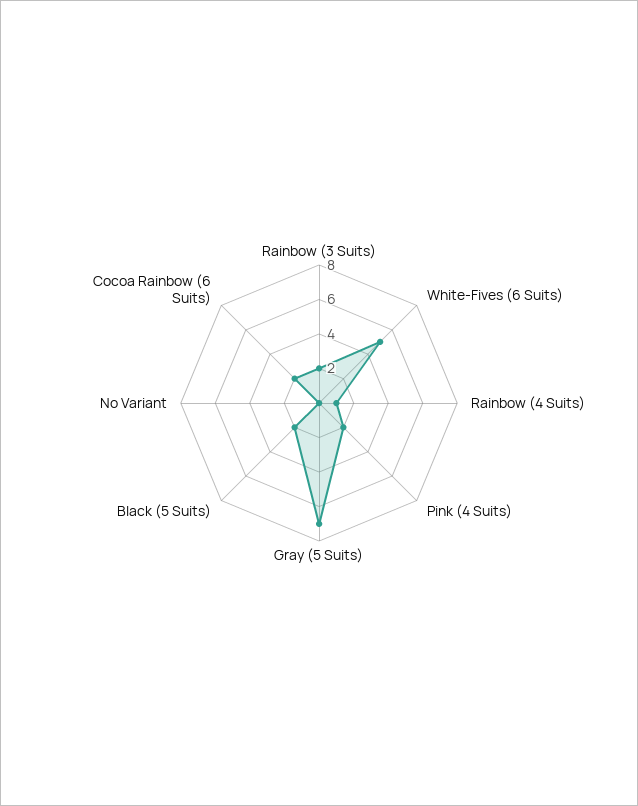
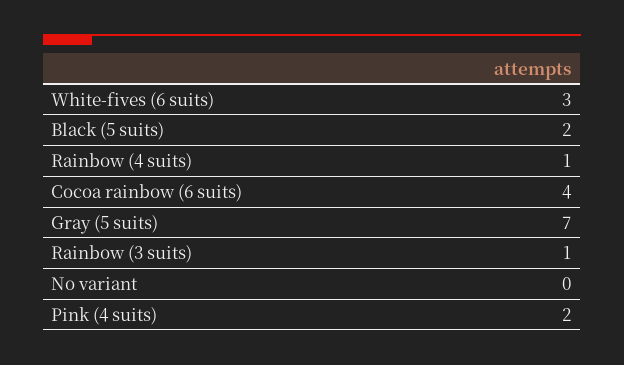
  {
-   "Rainbow (3 Suits)": 2,
+   "Rainbow (3 Suits)": 1,
-   "White-Fives (6 Suits)": 5,
+   "White-Fives (6 Suits)": 3,
    "Rainbow (4 Suits)": 1,
    "Pink (4 Suits)": 2,
    "Gray (5 Suits)": 7,
    "Black (5 Suits)": 2,
    "No Variant": 0,
-   "Cocoa Rainbow (6 Suits)": 2
+   "Cocoa Rainbow (6 Suits)": 4
  }

